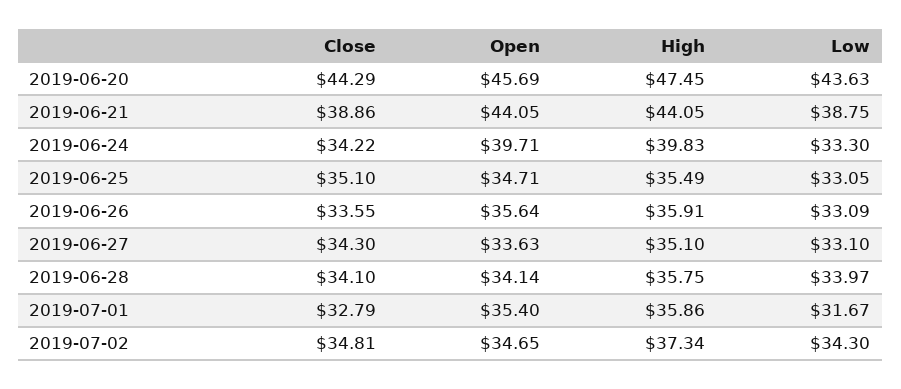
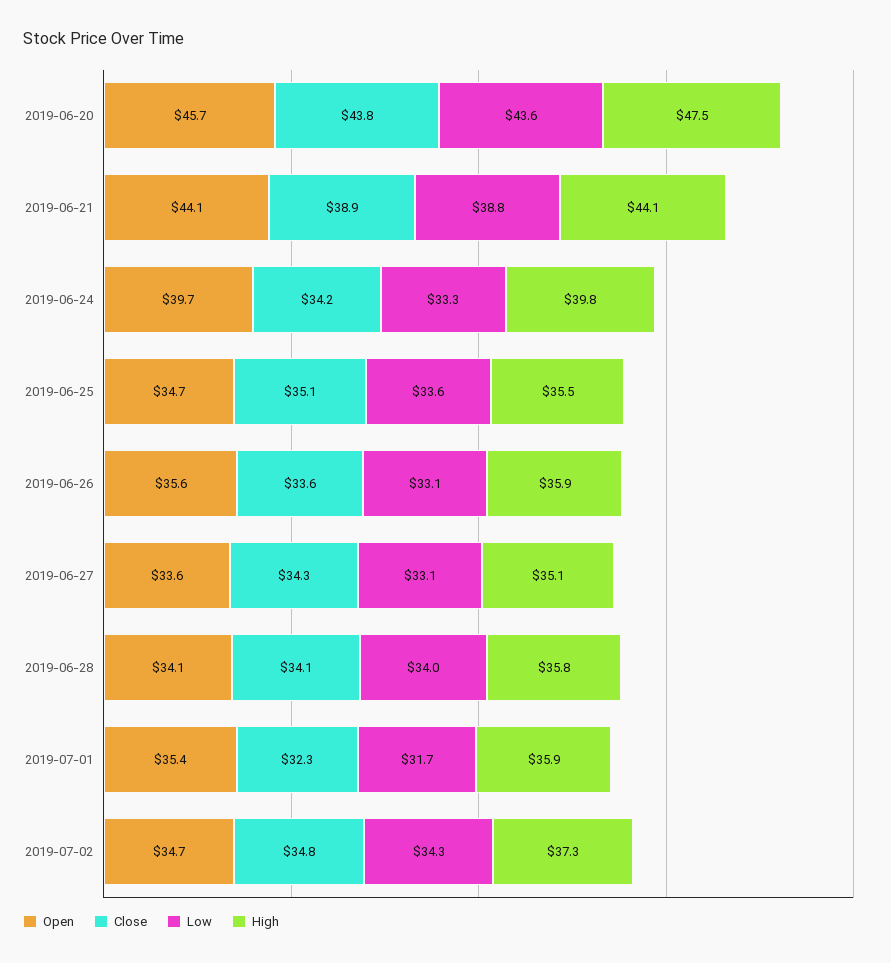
  {
    "Close": {
-     "2019-06-20": 44.29,
+     "2019-06-20": 43.8,
      "2019-06-21": 38.86,
      "2019-06-24": 34.22,
      "2019-06-25": 35.1,
      "2019-06-26": 33.55,
      "2019-06-27": 34.3,
      "2019-06-28": 34.1,
-     "2019-07-01": 32.79,
+     "2019-07-01": 32.3,
      "2019-07-02": 34.81
    },
    "Open": {
      "2019-06-20": 45.69,
      "2019-06-21": 44.05,
      "2019-06-24": 39.71,
      "2019-06-25": 34.71,
      "2019-06-26": 35.64,
      "2019-06-27": 33.63,
      "2019-06-28": 34.14,
      "2019-07-01": 35.4,
      "2019-07-02": 34.65
    },
    "High": {
      "2019-06-20": 47.45,
      "2019-06-21": 44.05,
      "2019-06-24": 39.83,
      "2019-06-25": 35.49,
      "2019-06-26": 35.91,
      "2019-06-27": 35.1,
      "2019-06-28": 35.75,
      "2019-07-01": 35.86,
      "2019-07-02": 37.34
    },
    "Low": {
      "2019-06-20": 43.63,
      "2019-06-21": 38.75,
      "2019-06-24": 33.3,
-     "2019-06-25": 33.05,
+     "2019-06-25": 33.6,
      "2019-06-26": 33.09,
      "2019-06-27": 33.1,
      "2019-06-28": 33.97,
      "2019-07-01": 31.67,
      "2019-07-02": 34.3
    }
  }

